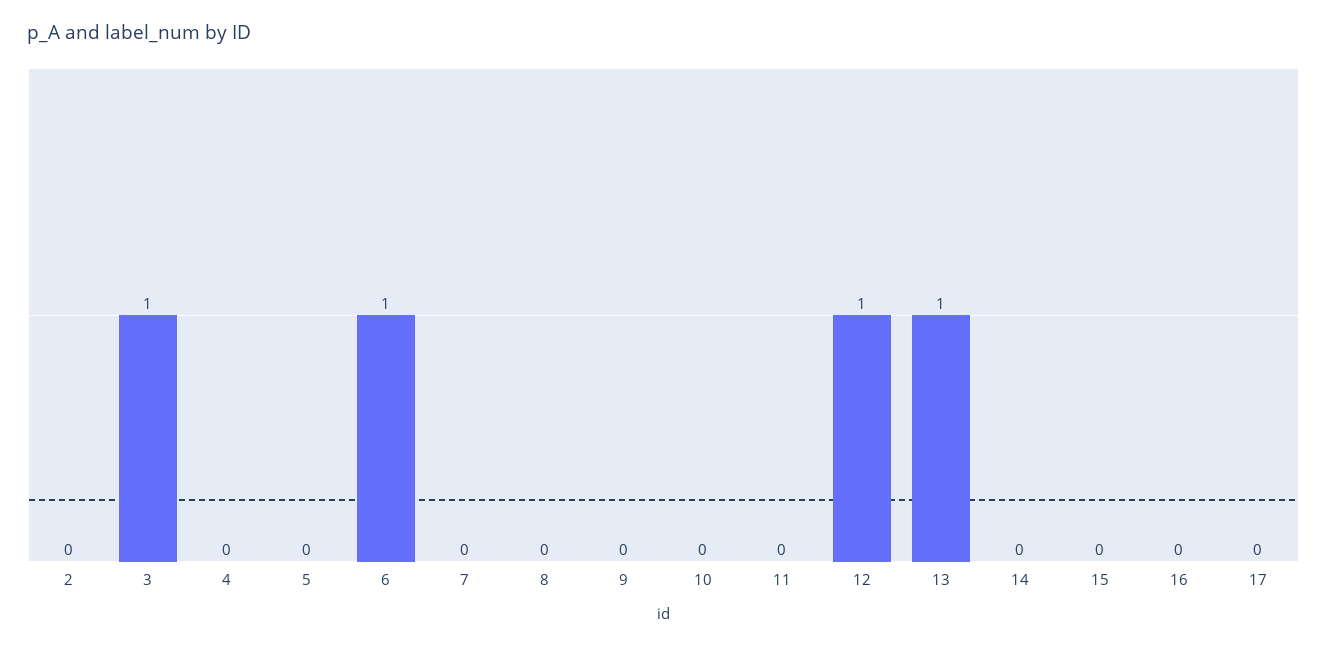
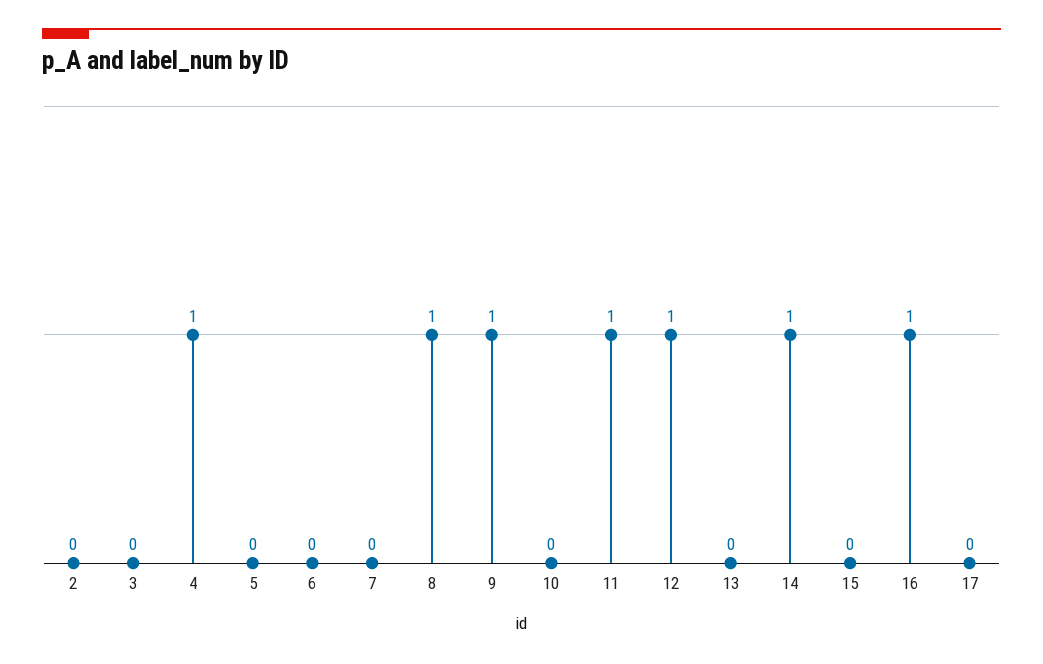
  {
    "2": 0,
-   "3": 1,
+   "3": 0,
-   "4": 0,
+   "4": 1,
    "5": 0,
-   "6": 1,
+   "6": 0,
    "7": 0,
-   "8": 0,
+   "8": 1,
-   "9": 0,
+   "9": 1,
    "10": 0,
-   "11": 0,
+   "11": 1,
    "12": 1,
-   "13": 1,
+   "13": 0,
-   "14": 0,
+   "14": 1,
    "15": 0,
-   "16": 0,
+   "16": 1,
    "17": 0
  }

